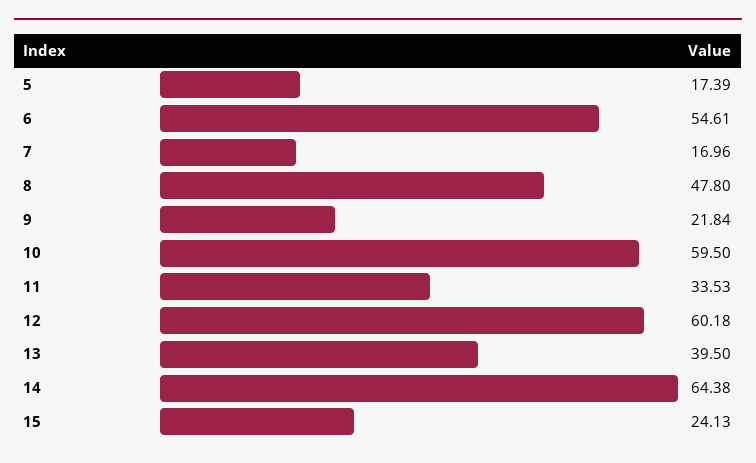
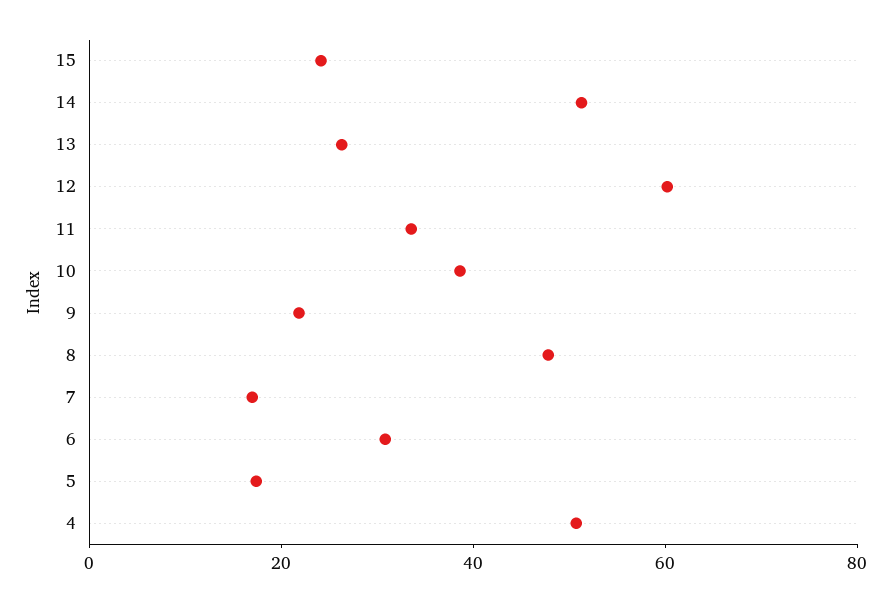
  {
    "5": 17.39,
-   "6": 54.61,
+   "6": 30,
    "7": 16.96,
    "8": 47.8,
    "9": 21.84,
-   "10": 59.5,
+   "10": 40,
    "11": 33.53,
    "12": 60.18,
-   "13": 39.5,
+   "13": 25,
-   "14": 64.38,
+   "14": 50,
-   "15": 24.13
+   "15": 24.13,
+   "4": 50
  }

